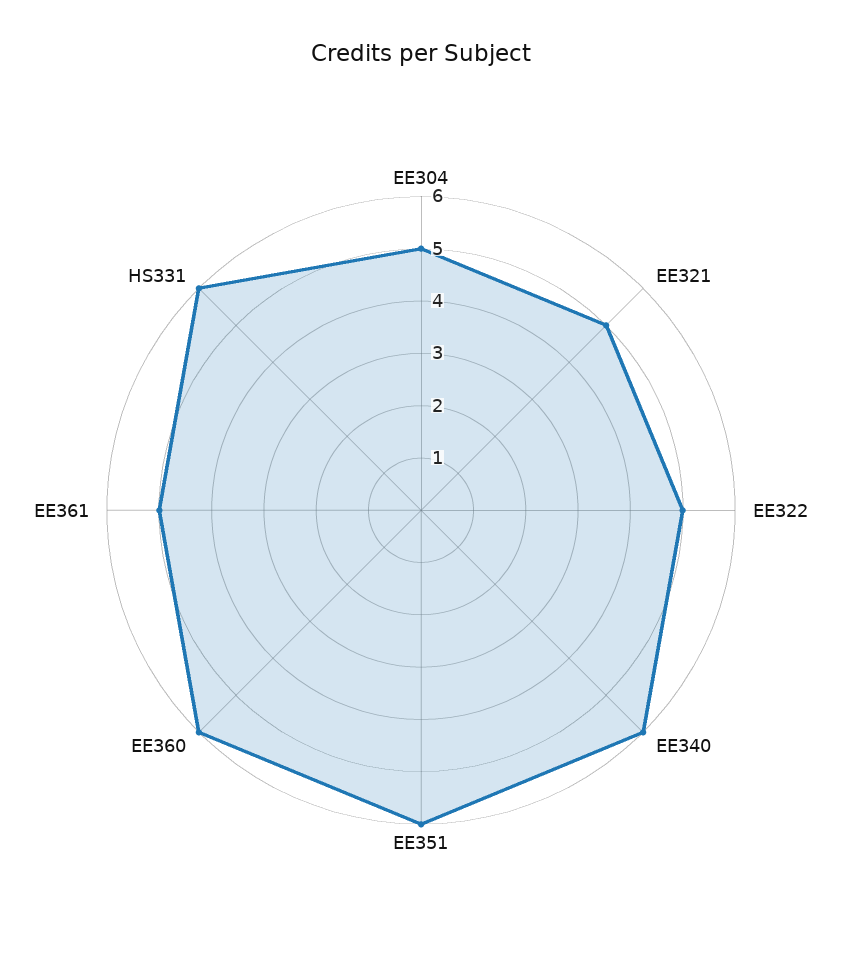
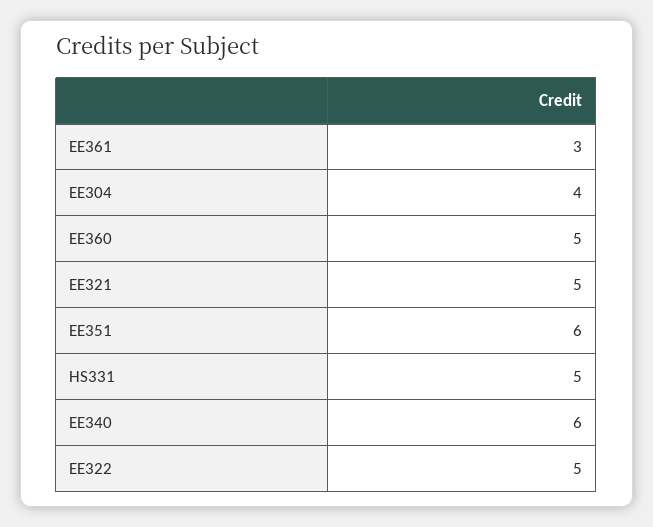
  {
-   "EE304": 5,
+   "EE304": 4,
    "EE321": 5,
    "EE322": 5,
    "EE340": 6,
    "EE351": 6,
-   "EE360": 6,
+   "EE360": 5,
-   "EE361": 5,
+   "EE361": 3,
-   "HS331": 6
+   "HS331": 5
  }

